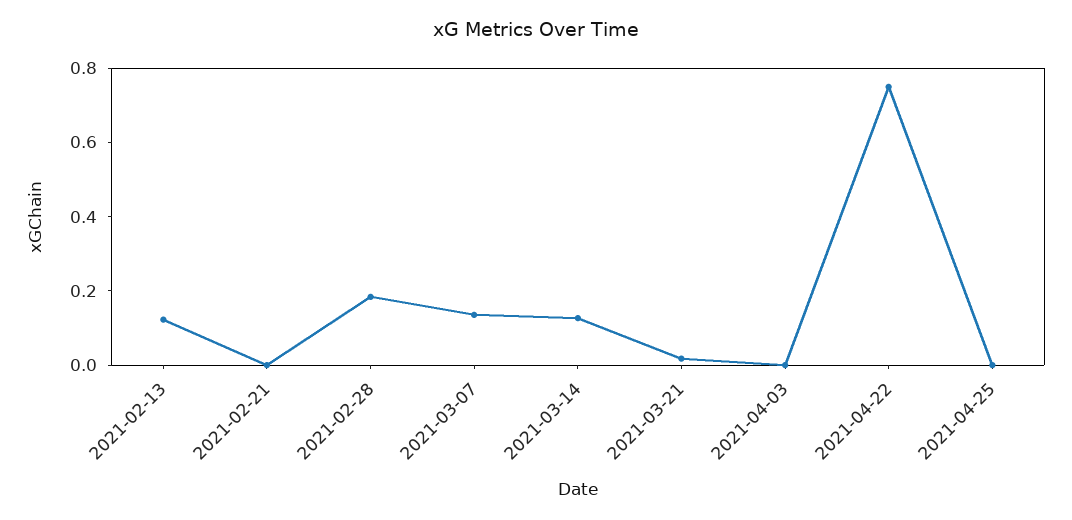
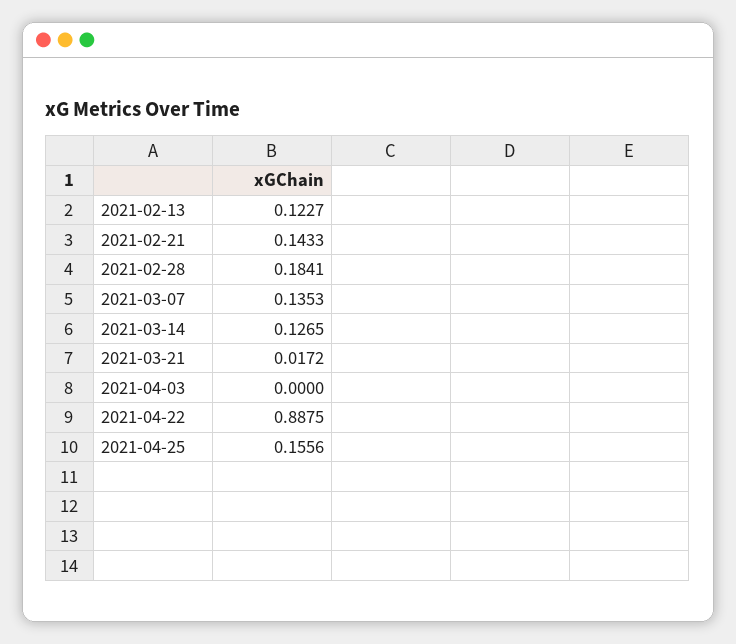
  {
    "2021-02-13": 0.1227,
-   "2021-02-21": 0,
+   "2021-02-21": 0.1433,
    "2021-02-28": 0.1841,
    "2021-03-07": 0.1353,
    "2021-03-14": 0.1265,
    "2021-03-21": 0.0172,
    "2021-04-03": 0,
-   "2021-04-22": 0.75,
+   "2021-04-22": 0.8875,
-   "2021-04-25": 0
+   "2021-04-25": 0.1556
  }

